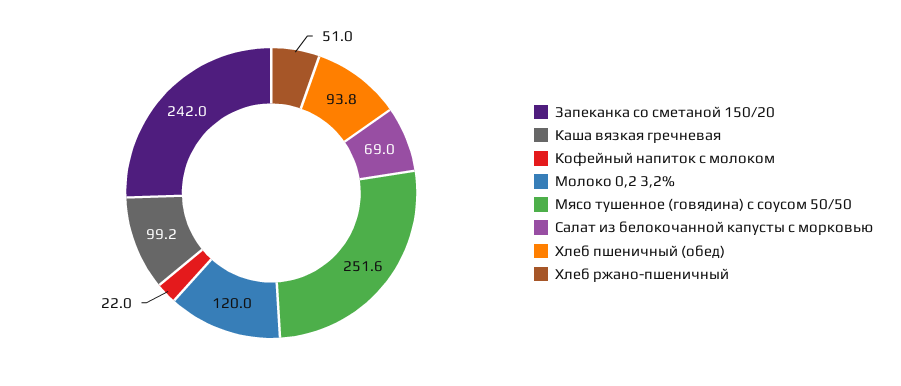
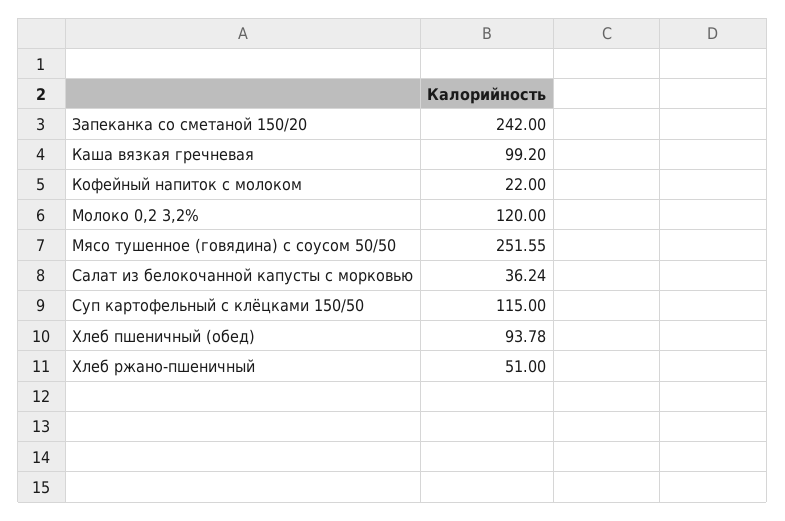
  {
    "Запеканка со сметаной 150/20": 242,
    "Каша вязкая гречневая": 99.2,
    "Кофейный напиток с молоком": 22,
    "Молоко 0,2 3,2%": 120,
    "Мясо тушенное (говядина) с соусом 50/50": 251.55,
-   "Салат из белокочанной капусты с морковью": 69,
+   "Салат из белокочанной капусты с морковью": 36.24,
    "Хлеб пшеничный (обед)": 93.78,
-   "Хлеб ржано-пшеничный": 51
+   "Хлеб ржано-пшеничный": 51,
+   "Суп картофельный с клёцками 150/50": 115
  }

